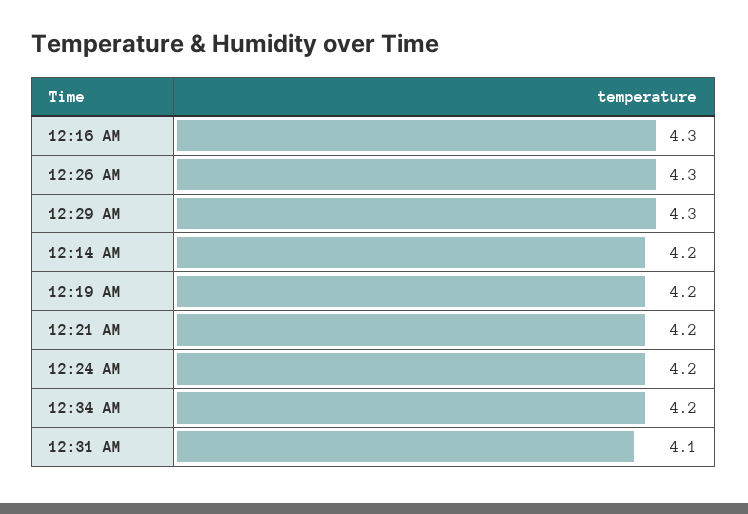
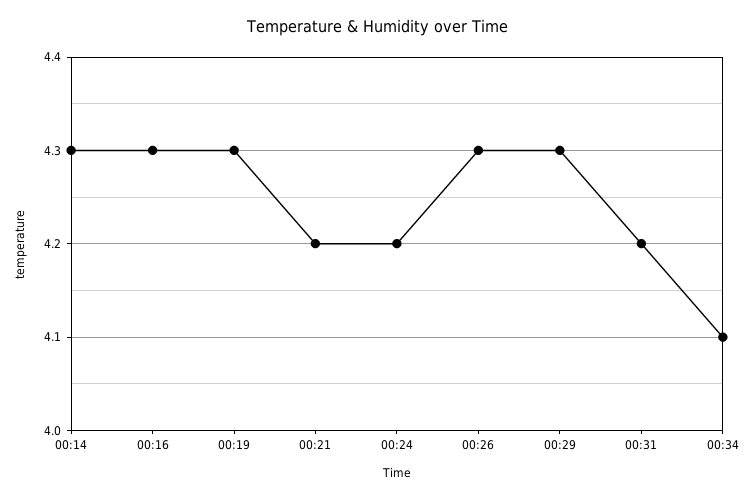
  {
    "12:16 AM": 4.3,
    "12:26 AM": 4.3,
    "12:29 AM": 4.3,
-   "12:14 AM": 4.2,
+   "12:14 AM": 4.3,
-   "12:19 AM": 4.2,
+   "12:19 AM": 4.3,
    "12:21 AM": 4.2,
    "12:24 AM": 4.2,
-   "12:34 AM": 4.2,
+   "12:34 AM": 4.1,
-   "12:31 AM": 4.1
+   "12:31 AM": 4.2
  }

